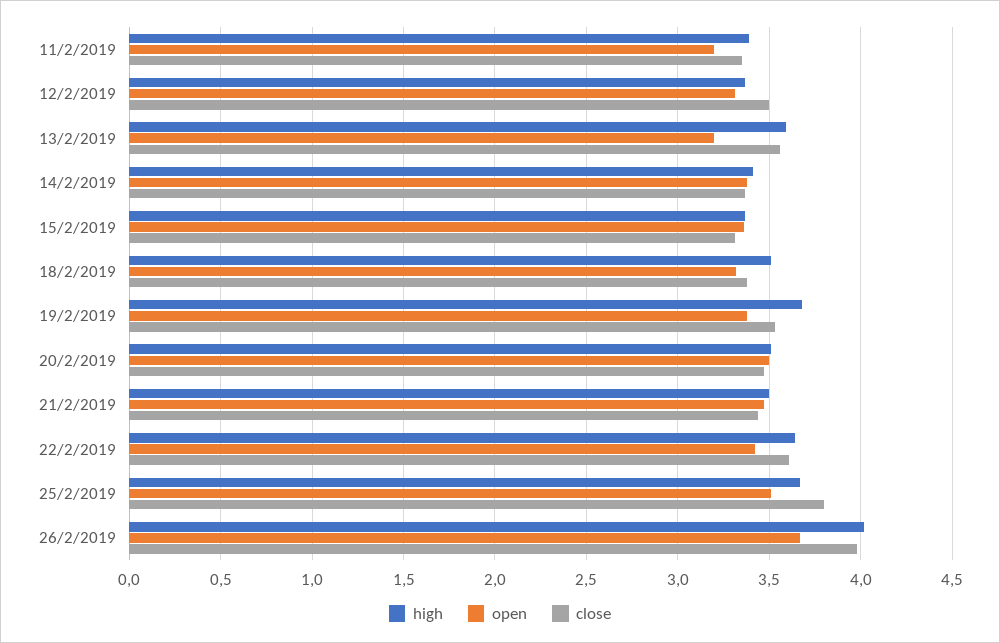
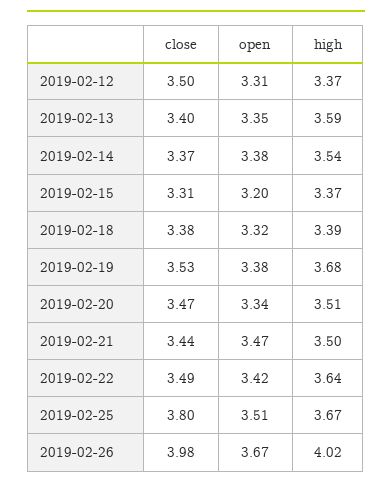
  {
    "high": {
-     "11/2/2019": 3.4,
      "12/2/2019": 3.37,
      "13/2/2019": 3.59,
-     "14/2/2019": 3.4,
+     "14/2/2019": 3.54,
      "15/2/2019": 3.37,
-     "18/2/2019": 3.5,
+     "18/2/2019": 3.39,
      "19/2/2019": 3.68,
      "20/2/2019": 3.51,
      "21/2/2019": 3.5,
      "22/2/2019": 3.64,
      "25/2/2019": 3.67,
      "26/2/2019": 4.02
    },
    "open": {
-     "11/2/2019": 3.2,
      "12/2/2019": 3.31,
-     "13/2/2019": 3.2,
+     "13/2/2019": 3.35,
      "14/2/2019": 3.38,
-     "15/2/2019": 3.35,
+     "15/2/2019": 3.2,
      "18/2/2019": 3.32,
      "19/2/2019": 3.38,
-     "20/2/2019": 3.5,
+     "20/2/2019": 3.34,
      "21/2/2019": 3.47,
      "22/2/2019": 3.42,
      "25/2/2019": 3.51,
      "26/2/2019": 3.67
    },
    "close": {
-     "11/2/2019": 3.35,
      "12/2/2019": 3.5,
-     "13/2/2019": 3.55,
+     "13/2/2019": 3.4,
      "14/2/2019": 3.37,
      "15/2/2019": 3.31,
      "18/2/2019": 3.38,
      "19/2/2019": 3.53,
      "20/2/2019": 3.47,
      "21/2/2019": 3.44,
-     "22/2/2019": 3.6,
+     "22/2/2019": 3.49,
      "25/2/2019": 3.8,
      "26/2/2019": 3.98
    }
  }

